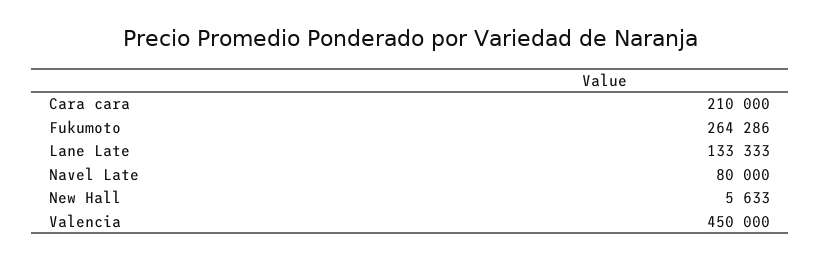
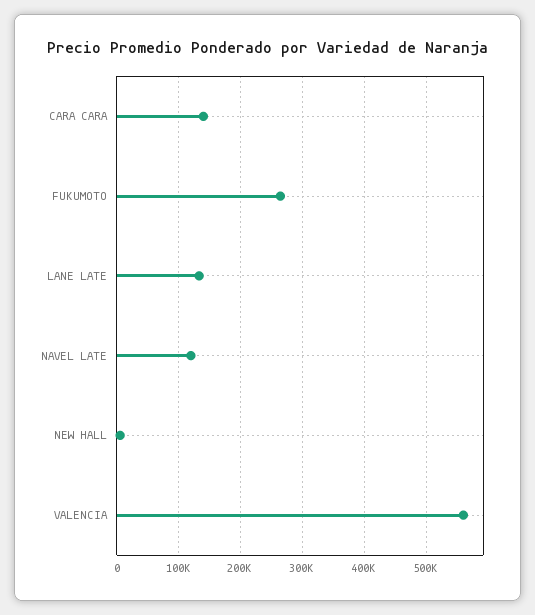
  {
-   "Cara cara": 210000,
+   "Cara cara": 140000,
    "Fukumoto": 264286,
    "Lane Late": 133333,
-   "Navel Late": 80000,
+   "Navel Late": 120000,
    "New Hall": 5633,
-   "Valencia": 450000
+   "Valencia": 560000
  }

